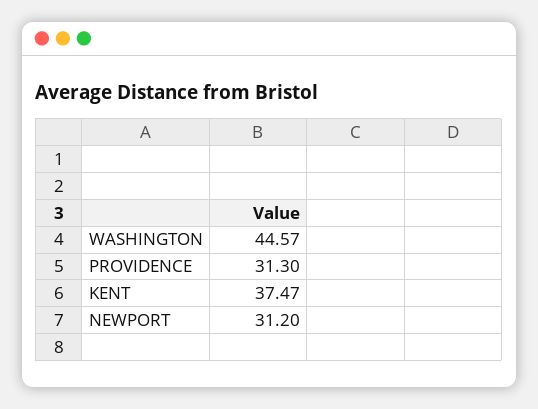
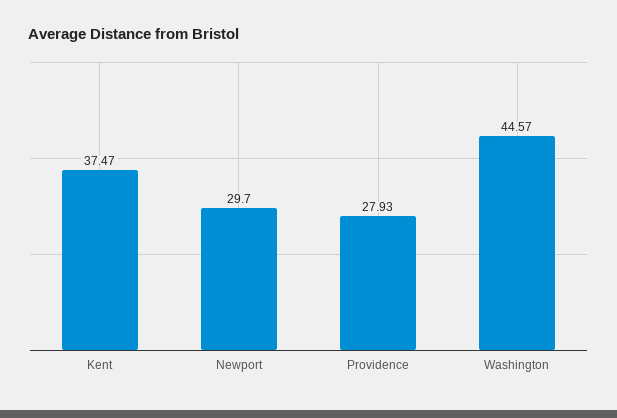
  {
    "WASHINGTON": 44.57,
-   "PROVIDENCE": 31.3,
+   "PROVIDENCE": 27.93,
    "KENT": 37.47,
-   "NEWPORT": 31.2
+   "NEWPORT": 29.7
  }

